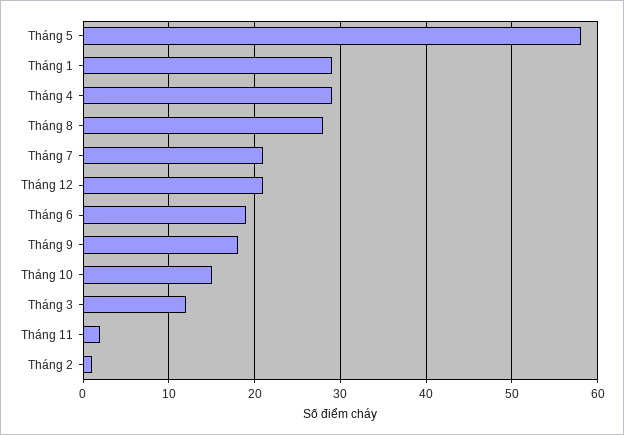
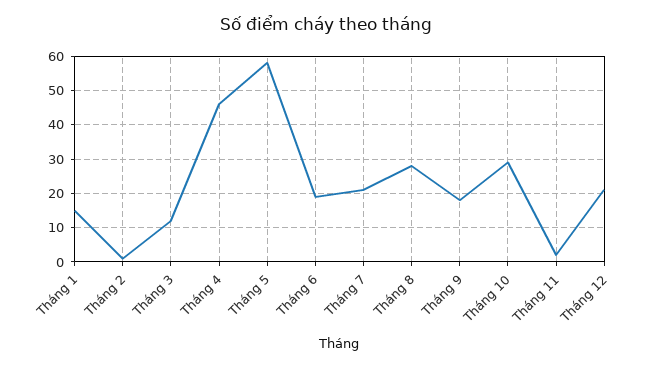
  {
    "Tháng 5": 58,
-   "Tháng 1": 29,
+   "Tháng 1": 15,
-   "Tháng 4": 29,
+   "Tháng 4": 45,
    "Tháng 8": 28,
    "Tháng 7": 21,
    "Tháng 12": 21,
    "Tháng 6": 19,
    "Tháng 9": 18,
-   "Tháng 10": 15,
+   "Tháng 10": 30,
    "Tháng 3": 12,
    "Tháng 11": 2,
    "Tháng 2": 1
  }

